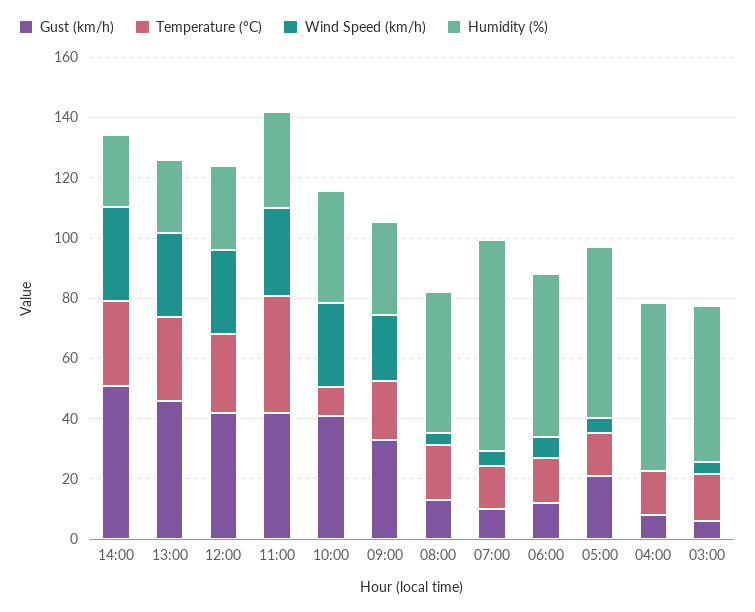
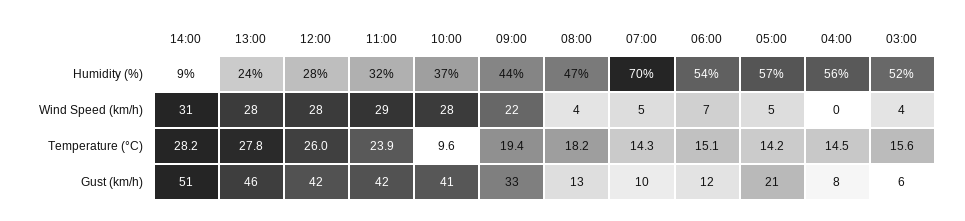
  {
    "Gust (km/h)": {
      "14:00": 51,
      "13:00": 46,
      "12:00": 42,
      "11:00": 42,
      "10:00": 41,
      "09:00": 33,
      "08:00": 13,
      "07:00": 10,
      "06:00": 12,
      "05:00": 21,
      "04:00": 8,
      "03:00": 6
    },
    "Temperature (°C)": {
      "14:00": 28.2,
      "13:00": 27.8,
      "12:00": 26,
-     "11:00": 40,
+     "11:00": 23.9,
      "10:00": 9.6,
      "09:00": 19.4,
      "08:00": 18.2,
      "07:00": 14.3,
      "06:00": 15.1,
      "05:00": 14.2,
      "04:00": 14.5,
      "03:00": 15.6
    },
    "Wind Speed (km/h)": {
      "14:00": 31,
      "13:00": 28,
      "12:00": 28,
      "11:00": 29,
      "10:00": 28,
      "09:00": 22,
      "08:00": 4,
      "07:00": 5,
      "06:00": 7,
      "05:00": 5,
      "04:00": 0,
      "03:00": 4
    },
    "Humidity (%)": {
-     "14:00": 25,
+     "14:00": 9,
      "13:00": 24,
      "12:00": 28,
      "11:00": 32,
      "10:00": 37,
-     "09:00": 30,
+     "09:00": 44,
      "08:00": 47,
      "07:00": 70,
      "06:00": 54,
      "05:00": 57,
      "04:00": 56,
      "03:00": 52
    }
  }

